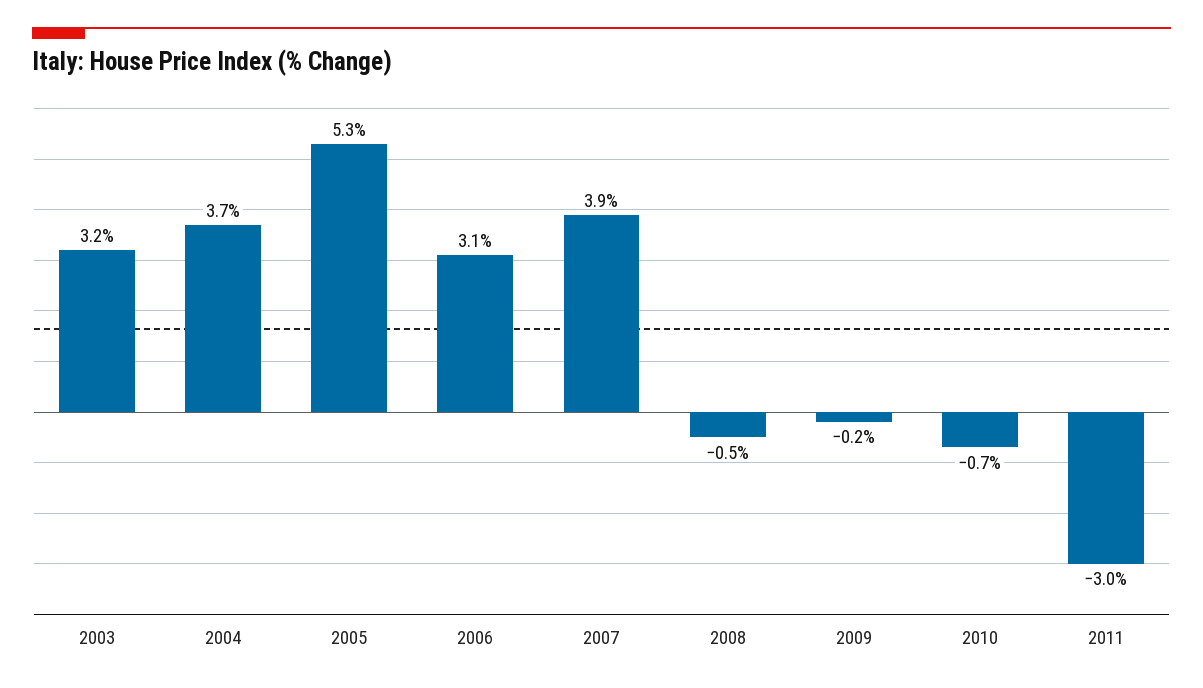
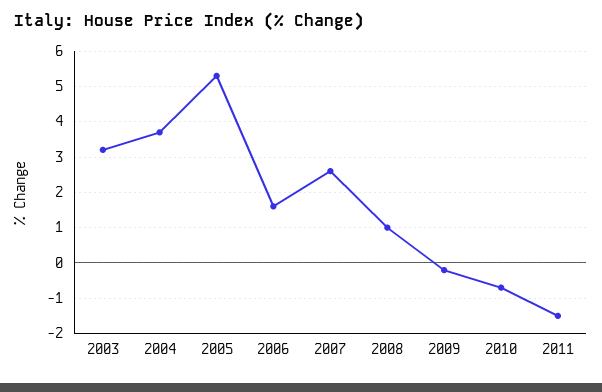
  {
    "2003": 3.2,
    "2004": 3.7,
    "2005": 5.3,
-   "2006": 3.1,
+   "2006": 1.5,
-   "2007": 3.9,
+   "2007": 2.5,
-   "2008": -0.5,
+   "2008": 1,
    "2009": -0.2,
    "2010": -0.7,
-   "2011": -3
+   "2011": -1.5
  }

